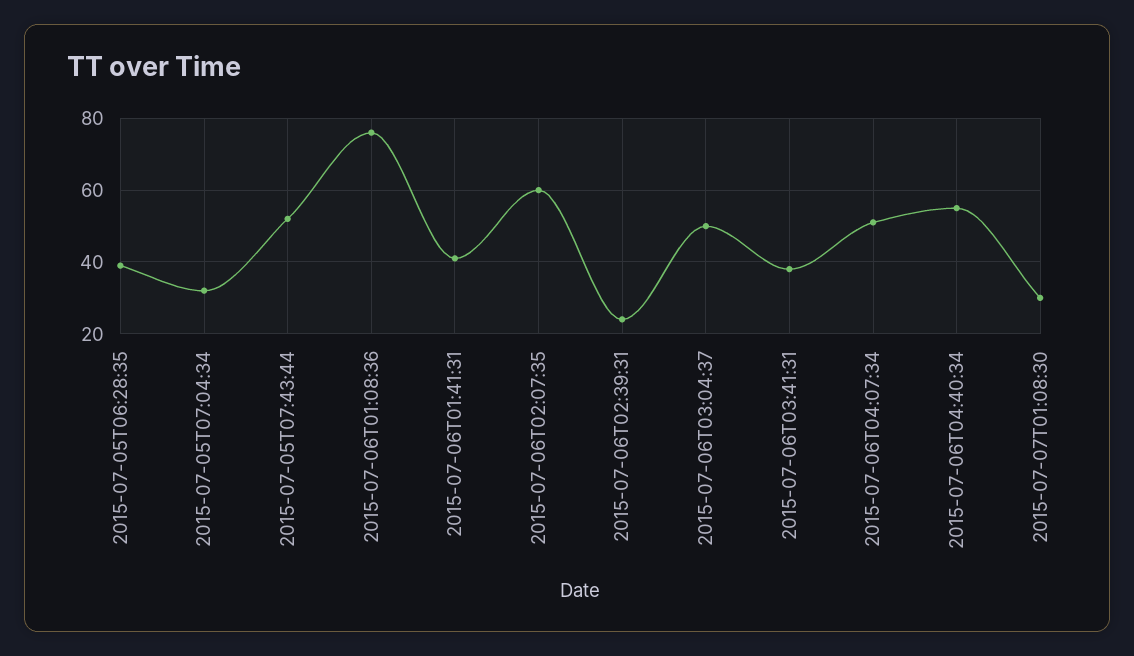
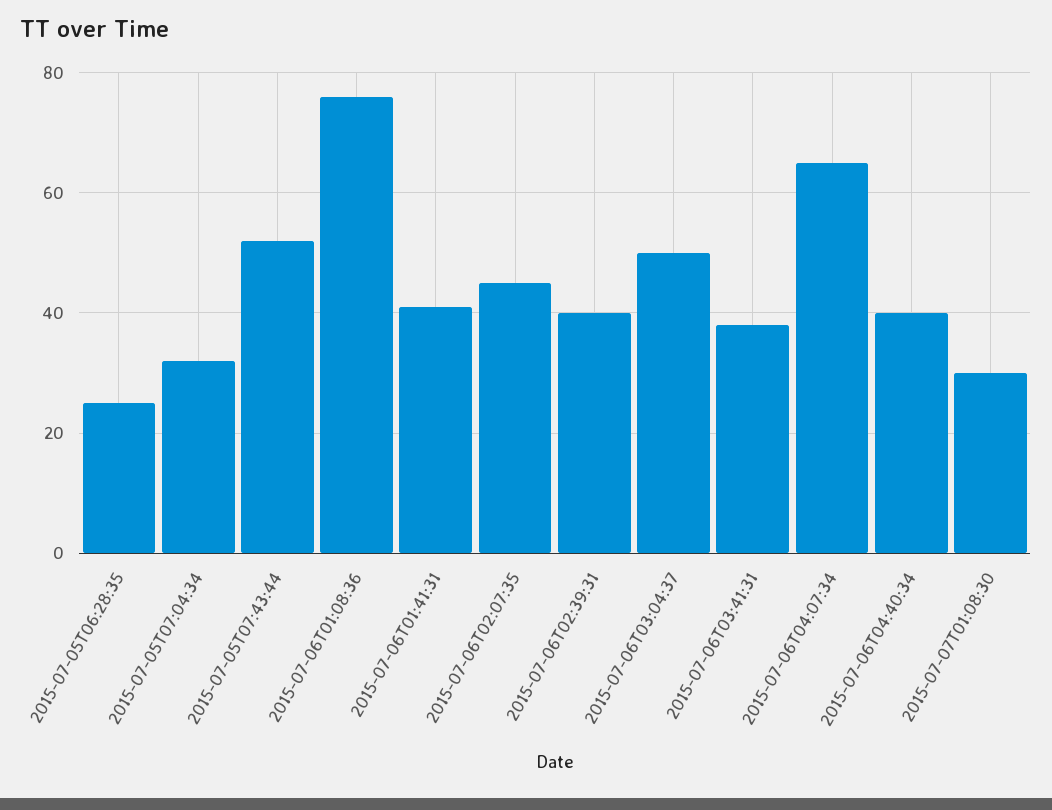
  {
-   "2015-07-05T06:28:35": 40,
+   "2015-07-05T06:28:35": 25,
    "2015-07-05T07:04:34": 30,
    "2015-07-05T07:43:44": 50,
    "2015-07-06T01:08:36": 75,
    "2015-07-06T01:41:31": 40,
-   "2015-07-06T02:07:35": 60,
+   "2015-07-06T02:07:35": 45,
-   "2015-07-06T02:39:31": 25,
+   "2015-07-06T02:39:31": 40,
    "2015-07-06T03:04:37": 50,
    "2015-07-06T03:41:31": 40,
-   "2015-07-06T04:07:34": 50,
+   "2015-07-06T04:07:34": 65,
-   "2015-07-06T04:40:34": 55,
+   "2015-07-06T04:40:34": 40,
    "2015-07-07T01:08:30": 30
  }

